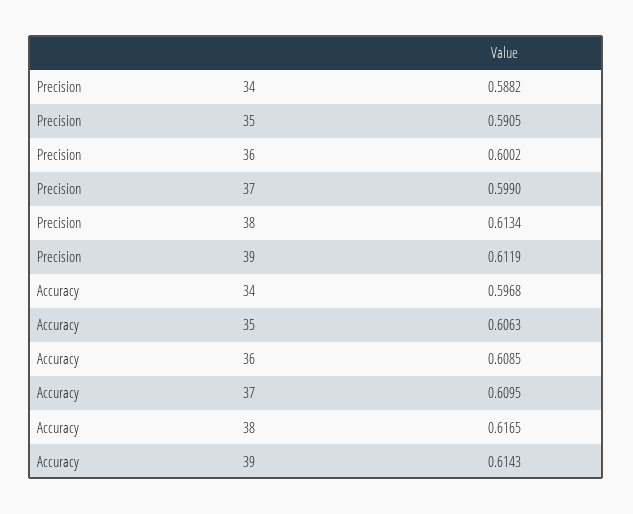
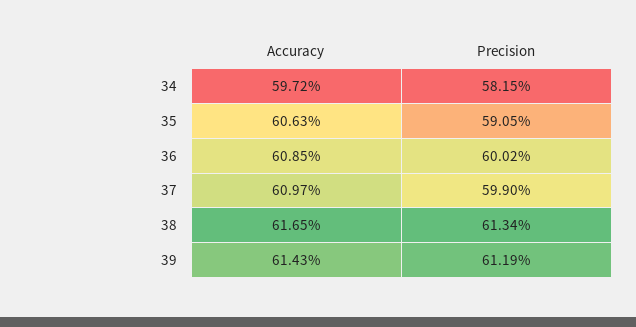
  {
    "Precision": {
-     "34": 0.5882,
+     "34": 0.5815,
      "35": 0.5905,
      "36": 0.6002,
      "37": 0.599,
      "38": 0.6134,
      "39": 0.6119
    },
    "Accuracy": {
-     "34": 0.5968,
+     "34": 0.5972,
      "35": 0.6063,
      "36": 0.6085,
-     "37": 0.6095,
+     "37": 0.6097,
      "38": 0.6165,
      "39": 0.6143
    }
  }

